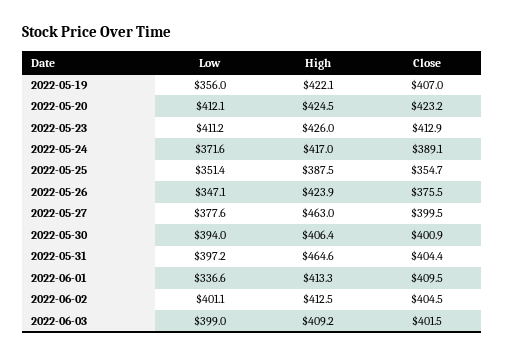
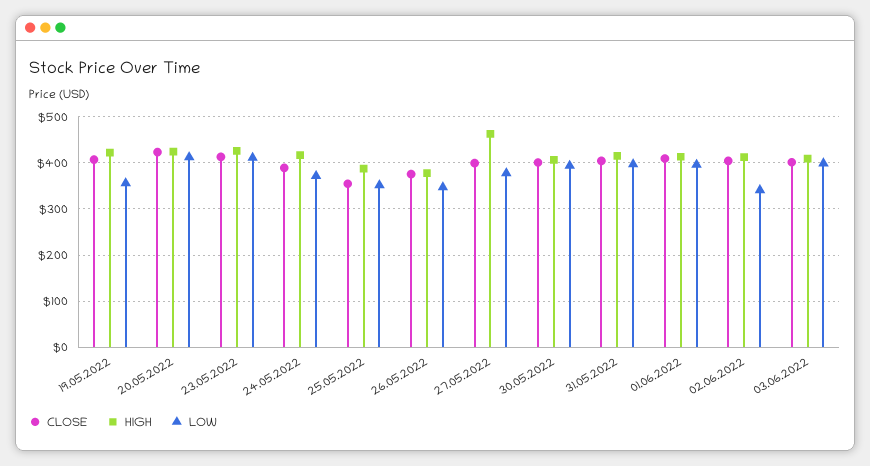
  {
    "Low": {
      "2022-05-19": 356,
      "2022-05-20": 412.1,
      "2022-05-23": 411.2,
      "2022-05-24": 371.6,
      "2022-05-25": 351.4,
      "2022-05-26": 347.1,
      "2022-05-27": 377.6,
      "2022-05-30": 394,
      "2022-05-31": 397.2,
-     "2022-06-01": 336.6,
+     "2022-06-01": 400,
-     "2022-06-02": 401.1,
+     "2022-06-02": 340,
      "2022-06-03": 399
    },
    "High": {
      "2022-05-19": 422.1,
      "2022-05-20": 424.5,
      "2022-05-23": 426,
      "2022-05-24": 417,
      "2022-05-25": 387.5,
-     "2022-05-26": 423.9,
+     "2022-05-26": 380,
      "2022-05-27": 463,
      "2022-05-30": 406.4,
-     "2022-05-31": 464.6,
+     "2022-05-31": 420,
      "2022-06-01": 413.3,
      "2022-06-02": 412.5,
      "2022-06-03": 409.2
    },
    "Close": {
      "2022-05-19": 407,
      "2022-05-20": 423.2,
      "2022-05-23": 412.9,
      "2022-05-24": 389.1,
      "2022-05-25": 354.7,
      "2022-05-26": 375.5,
      "2022-05-27": 399.5,
      "2022-05-30": 400.9,
      "2022-05-31": 404.4,
      "2022-06-01": 409.5,
      "2022-06-02": 404.5,
      "2022-06-03": 401.5
    }
  }

